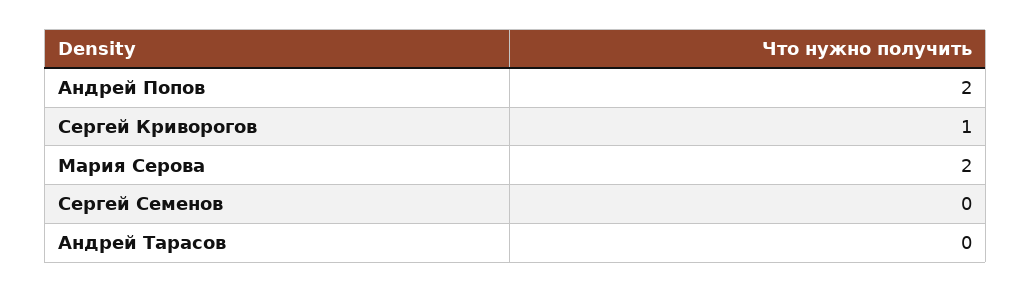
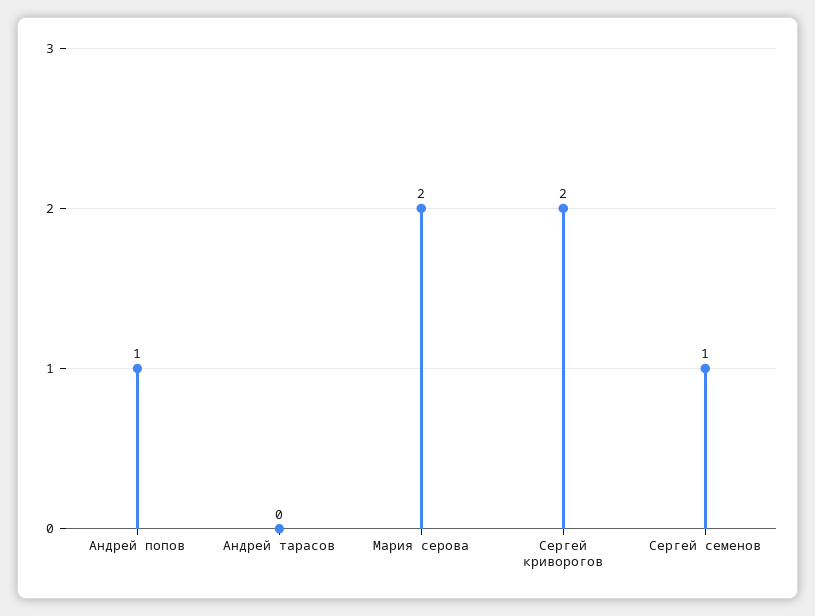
  {
-   "Андрей Попов": 2,
+   "Андрей Попов": 1,
-   "Сергей Криворогов": 1,
+   "Сергей Криворогов": 2,
    "Мария Серова": 2,
-   "Сергей Семенов": 0,
+   "Сергей Семенов": 1,
    "Андрей Тарасов": 0
  }

